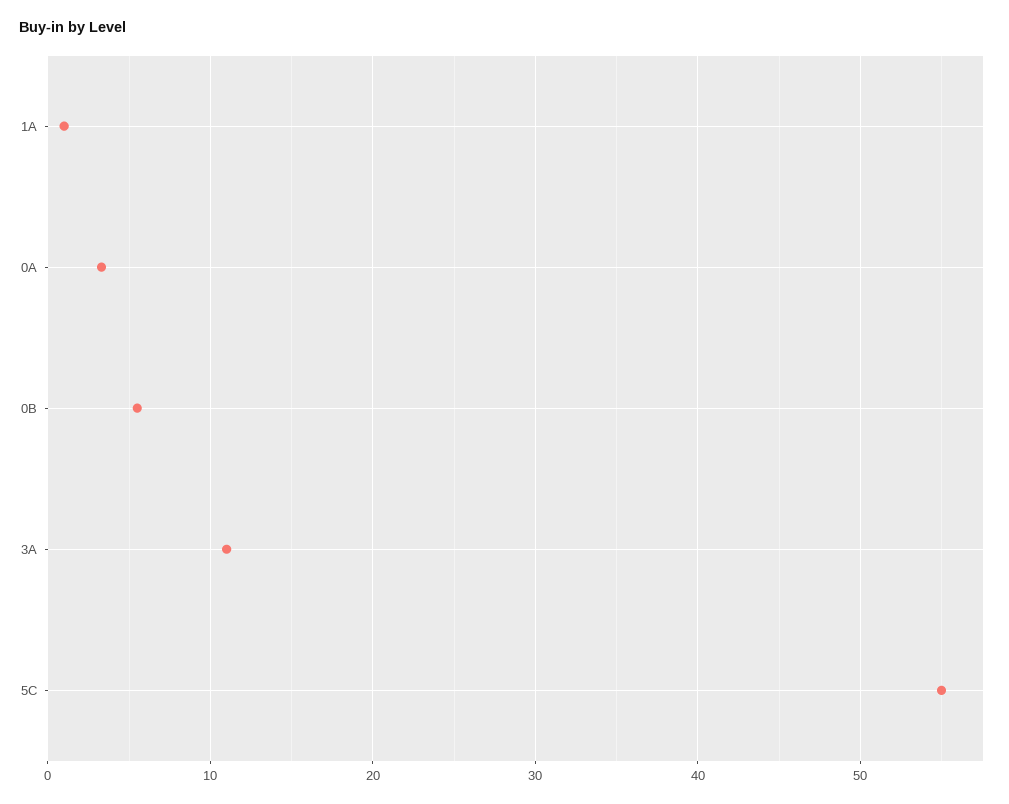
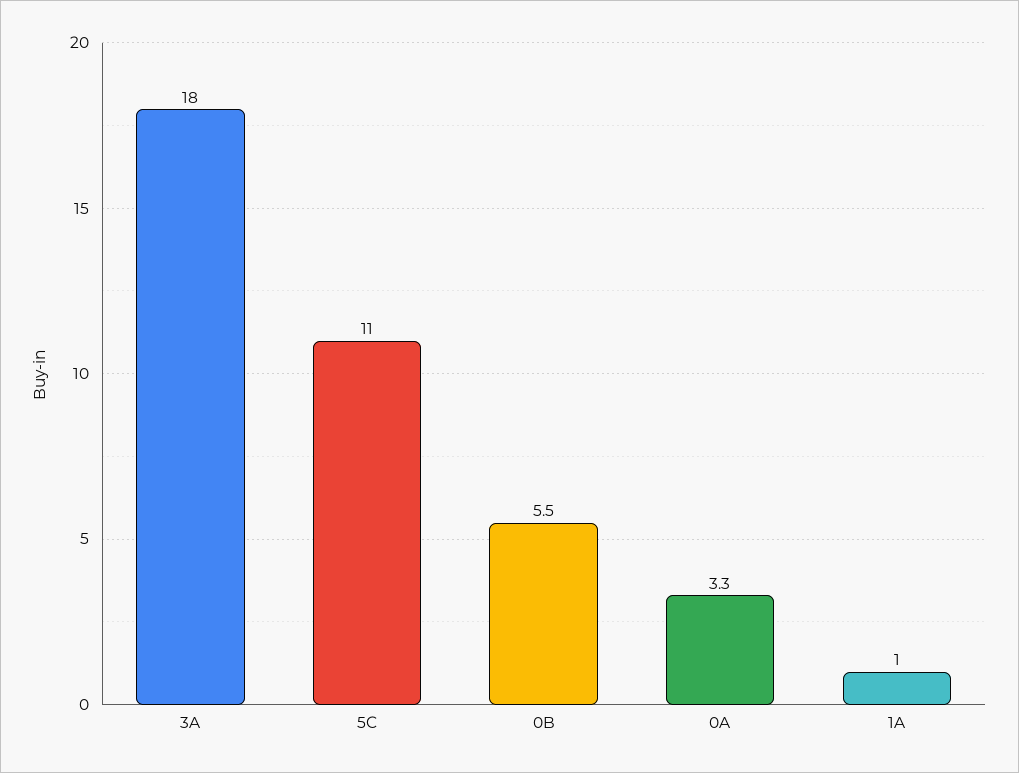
  {
    "1A": 1,
    "0A": 3.3,
    "0B": 5.5,
-   "3A": 11,
+   "3A": 18,
-   "5C": 55
+   "5C": 11
  }

